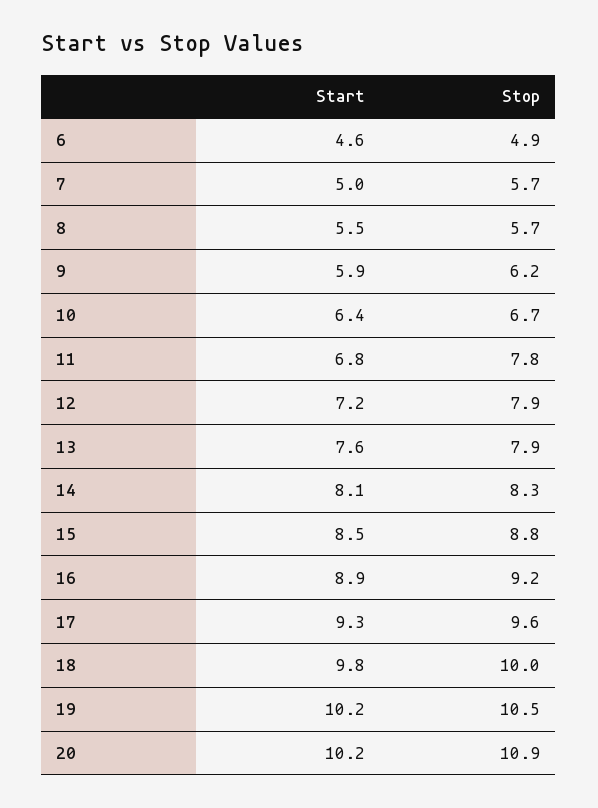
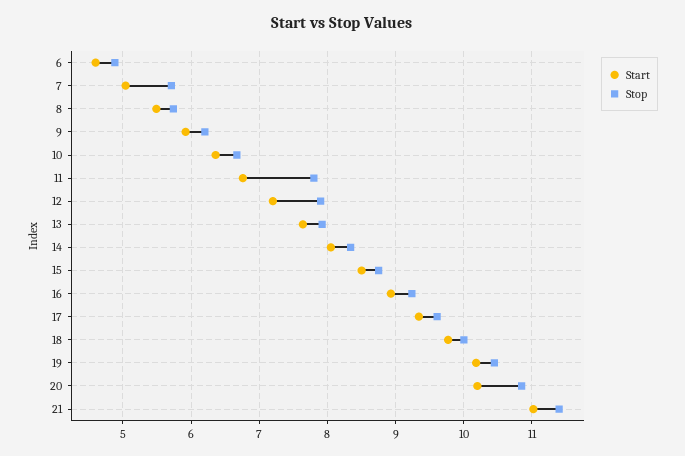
  {
    "Start": {
      "6": 4.6,
      "7": 5,
      "8": 5.5,
      "9": 5.9,
      "10": 6.4,
      "11": 6.8,
      "12": 7.2,
      "13": 7.6,
      "14": 8.1,
      "15": 8.5,
      "16": 8.9,
      "17": 9.3,
      "18": 9.8,
      "19": 10.2,
-     "20": 10.2
+     "20": 10.2,
+     "21": 11
    },
    "Stop": {
      "6": 4.9,
      "7": 5.7,
      "8": 5.7,
      "9": 6.2,
      "10": 6.7,
      "11": 7.8,
      "12": 7.9,
      "13": 7.9,
      "14": 8.3,
      "15": 8.8,
      "16": 9.2,
      "17": 9.6,
      "18": 10,
      "19": 10.5,
-     "20": 10.9
+     "20": 10.9,
+     "21": 11.4
    }
  }

